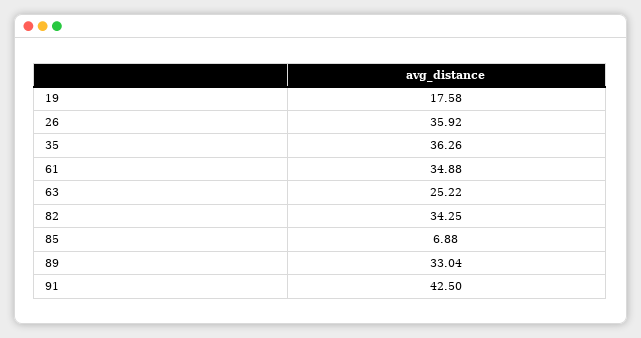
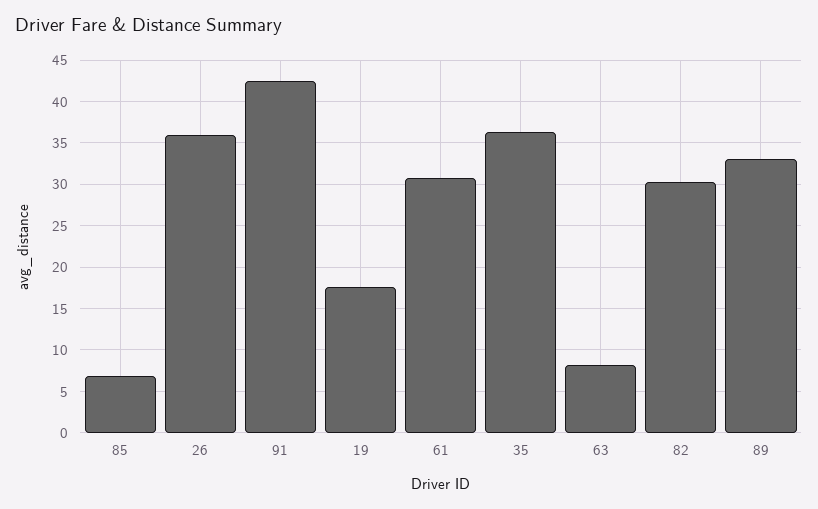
  {
    "19": 17.58,
    "26": 35.92,
    "35": 36.26,
-   "61": 34.88,
+   "61": 31,
-   "63": 25.22,
+   "63": 8,
-   "82": 34.25,
+   "82": 30,
    "85": 6.88,
    "89": 33.04,
    "91": 42.5
  }

